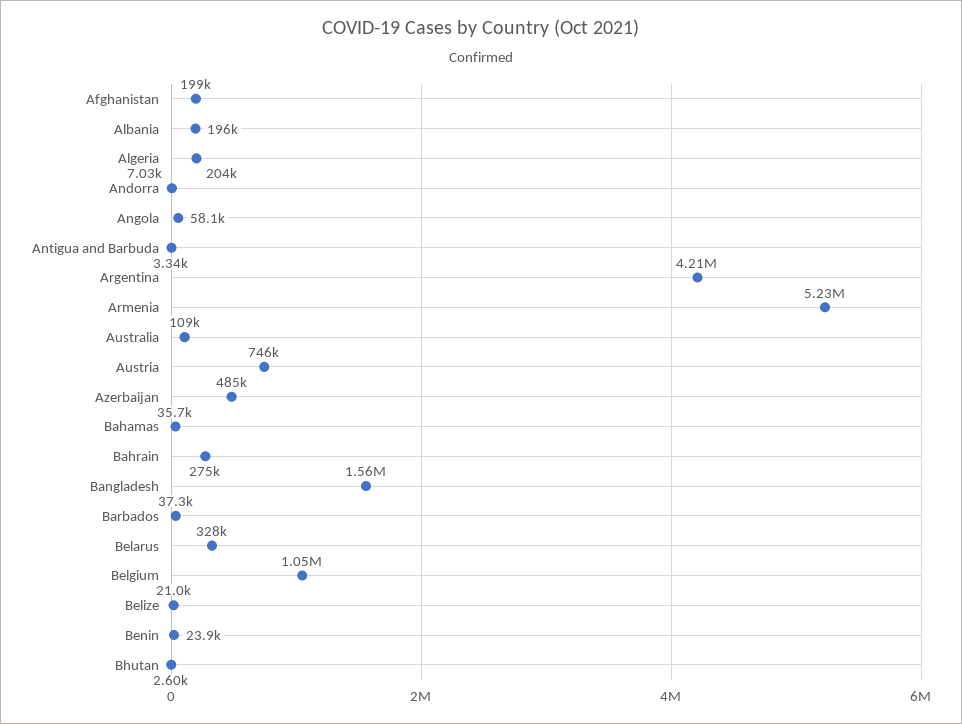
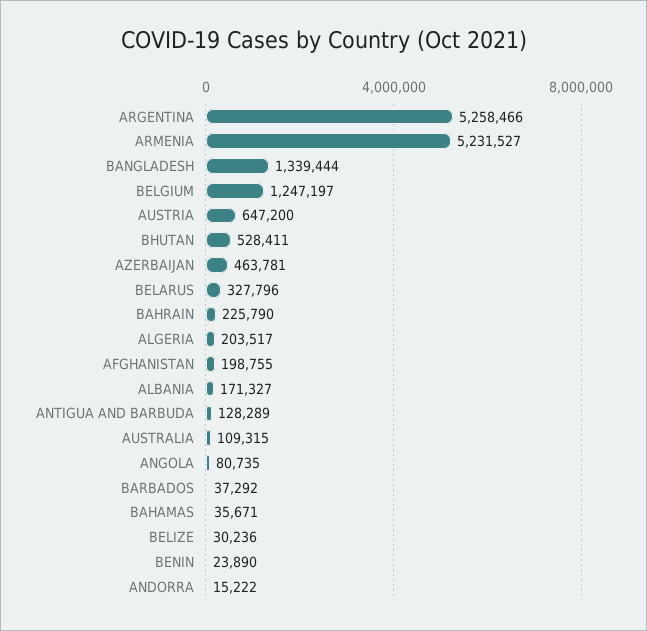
  {
    "Afghanistan": 198755,
-   "Albania": 196000,
+   "Albania": 171327,
    "Algeria": 203517,
-   "Andorra": 7030,
+   "Andorra": 15222,
-   "Angola": 58100,
+   "Angola": 80735,
-   "Antigua and Barbuda": 3340,
+   "Antigua and Barbuda": 128289,
-   "Argentina": 4210000,
+   "Argentina": 5258466,
    "Armenia": 5231527,
    "Australia": 109315,
-   "Austria": 746000,
+   "Austria": 647200,
-   "Azerbaijan": 485000,
+   "Azerbaijan": 463781,
    "Bahamas": 35671,
-   "Bahrain": 275000,
+   "Bahrain": 225790,
-   "Bangladesh": 1560000,
+   "Bangladesh": 1339444,
    "Barbados": 37292,
    "Belarus": 327796,
-   "Belgium": 1050000,
+   "Belgium": 1247197,
-   "Belize": 21000,
+   "Belize": 30236,
    "Benin": 23890,
-   "Bhutan": 2600
+   "Bhutan": 528411
  }

